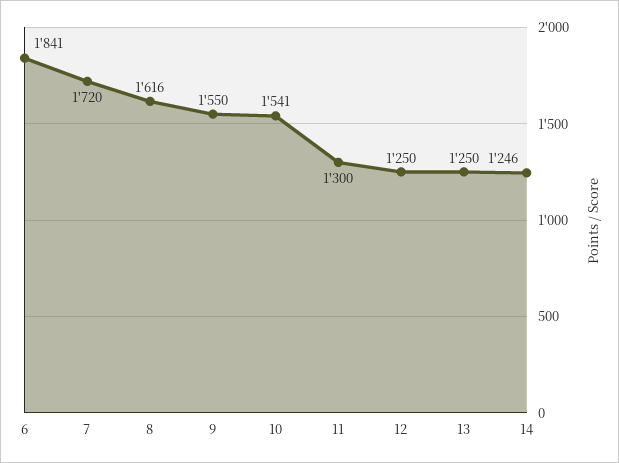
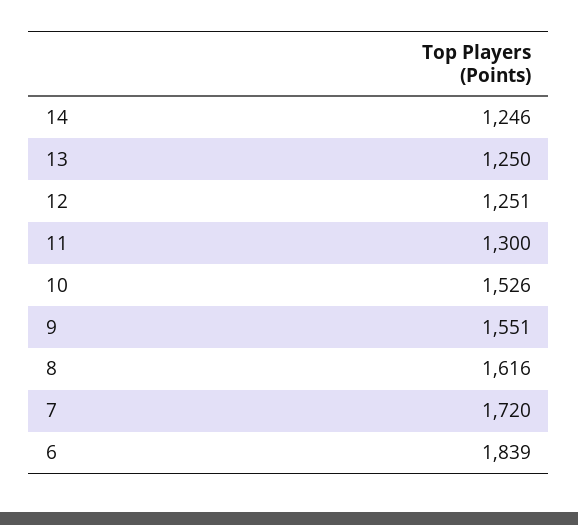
  {
-   "6": 1841,
+   "6": 1839,
    "7": 1720,
    "8": 1616,
-   "9": 1550,
+   "9": 1551,
-   "10": 1541,
+   "10": 1526,
    "11": 1300,
-   "12": 1250,
+   "12": 1251,
    "13": 1250,
    "14": 1246
  }

